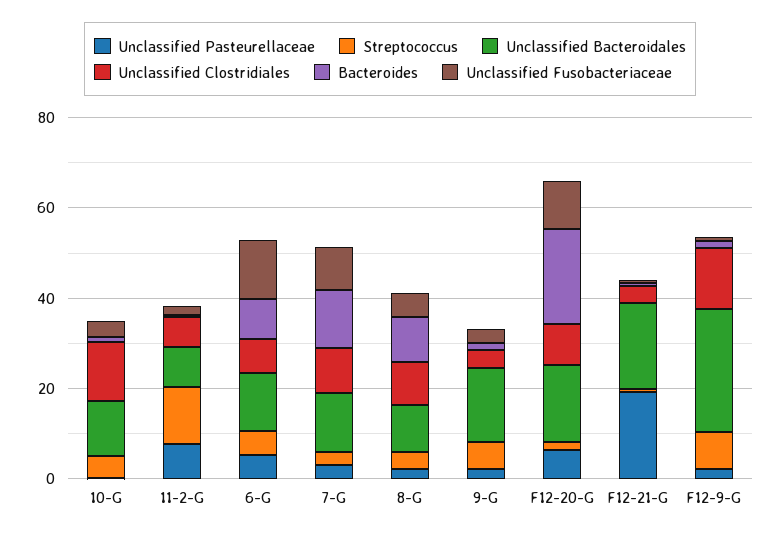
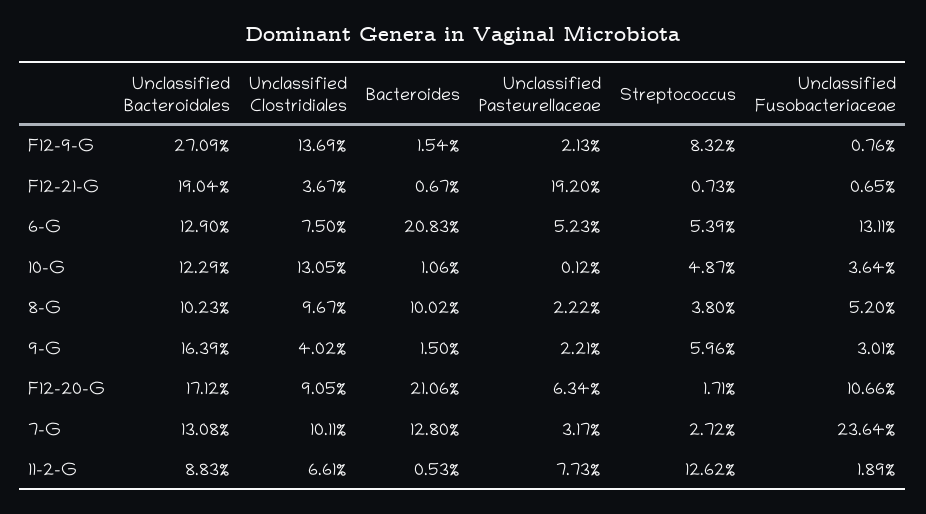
  {
    "Unclassified Pasteurellaceae": {
      "10-G": 0.12,
      "11-2-G": 7.73,
      "6-G": 5.23,
      "7-G": 3.17,
      "8-G": 2.22,
      "9-G": 2.21,
      "F12-20-G": 6.34,
      "F12-21-G": 19.2,
      "F12-9-G": 2.13
    },
    "Streptococcus": {
      "10-G": 4.87,
      "11-2-G": 12.62,
      "6-G": 5.39,
      "7-G": 2.72,
      "8-G": 3.8,
      "9-G": 5.96,
      "F12-20-G": 1.71,
      "F12-21-G": 0.73,
      "F12-9-G": 8.32
    },
    "Unclassified Bacteroidales": {
      "10-G": 12.29,
      "11-2-G": 8.83,
      "6-G": 12.9,
      "7-G": 13.08,
      "8-G": 10.23,
      "9-G": 16.39,
      "F12-20-G": 17.12,
      "F12-21-G": 19.04,
      "F12-9-G": 27.09
    },
    "Unclassified Clostridiales": {
      "10-G": 13.05,
      "11-2-G": 6.61,
      "6-G": 7.5,
      "7-G": 10.11,
      "8-G": 9.67,
      "9-G": 4.02,
      "F12-20-G": 9.05,
      "F12-21-G": 3.67,
      "F12-9-G": 13.69
    },
    "Bacteroides": {
      "10-G": 1.06,
      "11-2-G": 0.53,
-     "6-G": 10,
+     "6-G": 20.83,
      "7-G": 12.8,
      "8-G": 10.02,
      "9-G": 1.5,
      "F12-20-G": 21.06,
      "F12-21-G": 0.67,
      "F12-9-G": 1.54
    },
    "Unclassified Fusobacteriaceae": {
      "10-G": 3.64,
      "11-2-G": 1.89,
      "6-G": 13.11,
-     "7-G": 10,
+     "7-G": 23.64,
      "8-G": 5.2,
      "9-G": 3.01,
      "F12-20-G": 10.66,
      "F12-21-G": 0.65,
      "F12-9-G": 0.76
    }
  }

